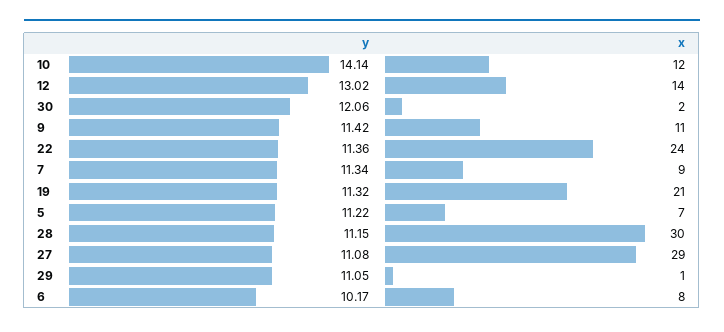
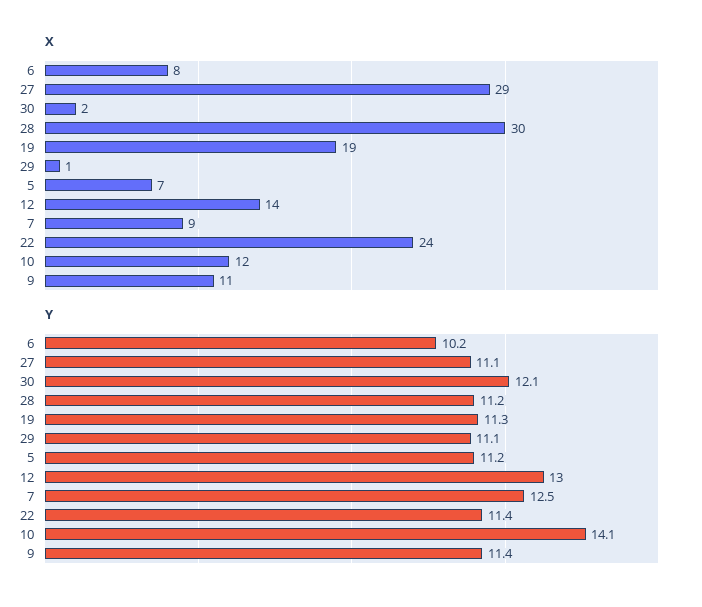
  {
    "y": {
      "10": 14.14,
      "12": 13.02,
      "30": 12.06,
      "9": 11.42,
      "22": 11.36,
-     "7": 11.34,
+     "7": 12.5,
      "19": 11.32,
      "5": 11.22,
      "28": 11.15,
      "27": 11.08,
      "29": 11.05,
      "6": 10.17
    },
    "x": {
      "10": 12,
      "12": 14,
      "30": 2,
      "9": 11,
      "22": 24,
      "7": 9,
-     "19": 21,
+     "19": 19,
      "5": 7,
      "28": 30,
      "27": 29,
      "29": 1,
      "6": 8
    }
  }

